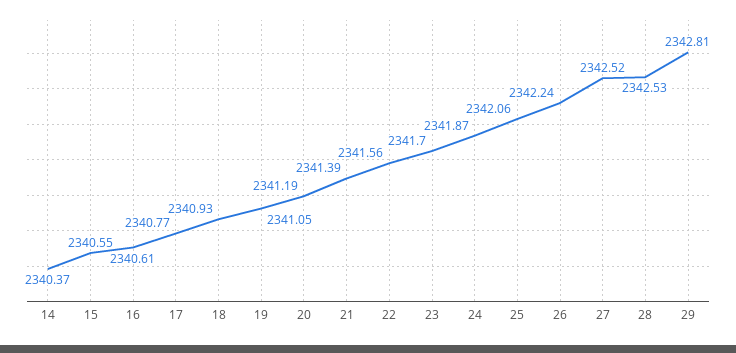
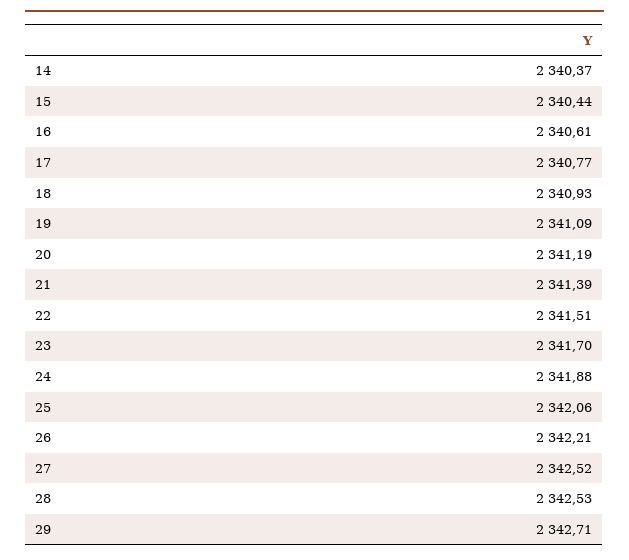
  {
    "14": 2340.37,
-   "15": 2340.55,
+   "15": 2340.44,
    "16": 2340.61,
    "17": 2340.77,
    "18": 2340.93,
-   "19": 2341.05,
+   "19": 2341.09,
    "20": 2341.19,
    "21": 2341.39,
-   "22": 2341.56,
+   "22": 2341.51,
    "23": 2341.7,
-   "24": 2341.87,
+   "24": 2341.88,
    "25": 2342.06,
-   "26": 2342.24,
+   "26": 2342.21,
    "27": 2342.52,
    "28": 2342.53,
-   "29": 2342.81
+   "29": 2342.71
  }

